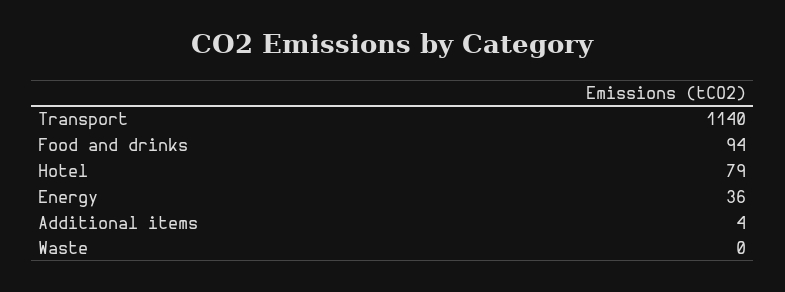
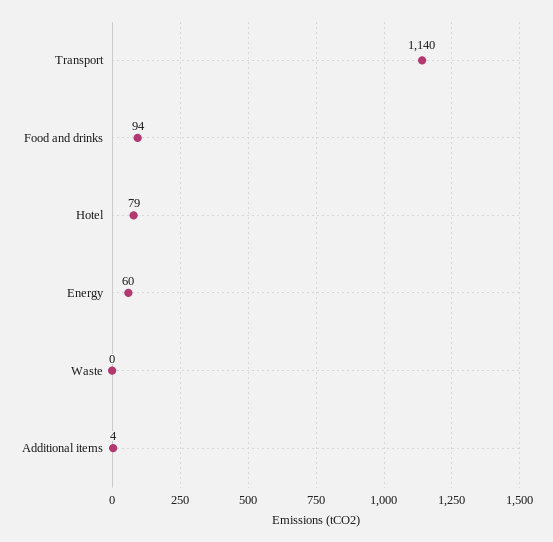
  {
    "Transport": 1140,
    "Food and drinks": 94,
    "Hotel": 79,
-   "Energy": 36,
+   "Energy": 60,
    "Additional items": 4,
    "Waste": 0
  }

